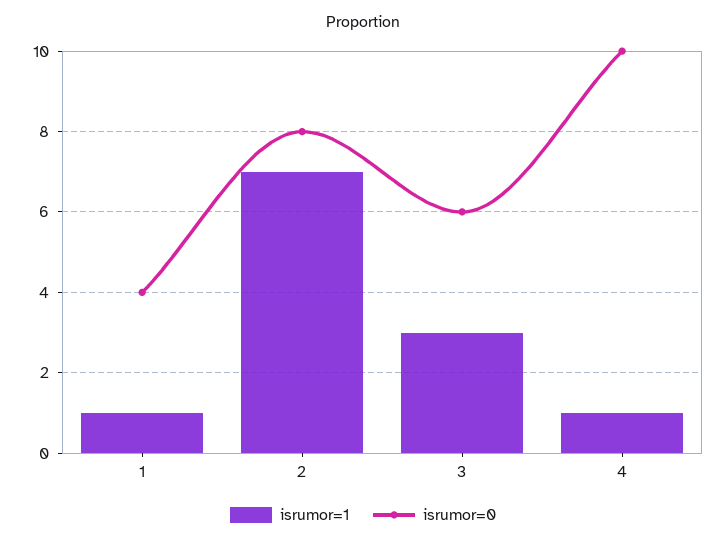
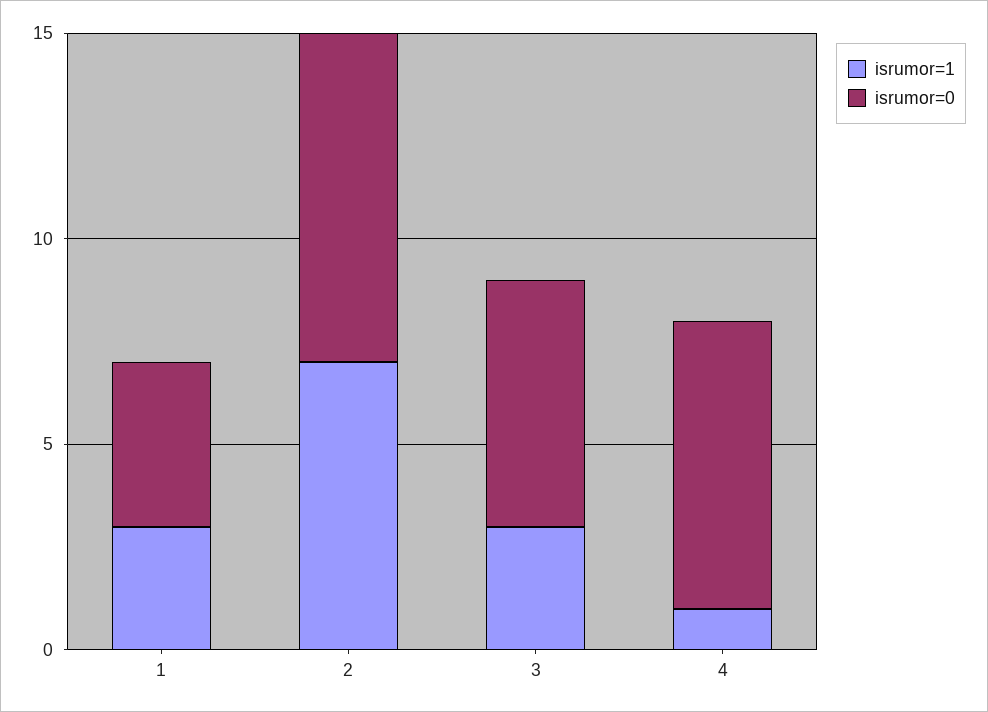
  {
    "isrumor=1": {
-     "1": 1,
+     "1": 3,
      "2": 7,
      "3": 3,
      "4": 1
    },
    "isrumor=0": {
      "1": 4,
      "2": 8,
      "3": 6,
-     "4": 10
+     "4": 7
    }
  }

